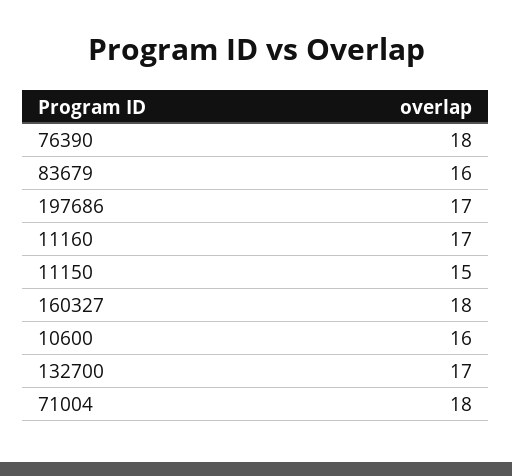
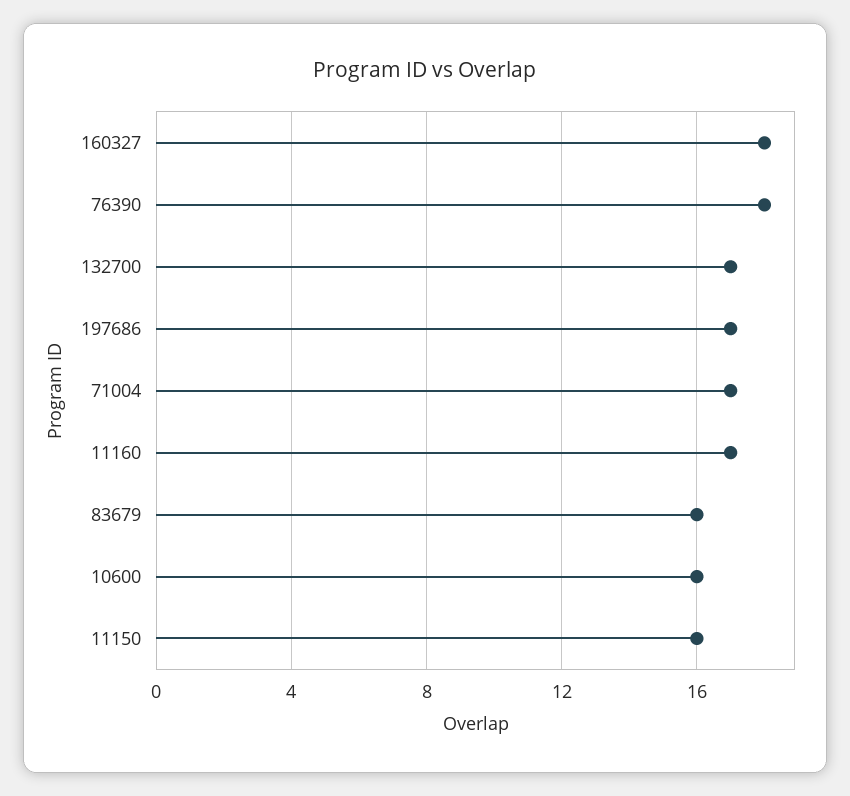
  {
    "76390": 18,
    "83679": 16,
    "197686": 17,
    "11160": 17,
-   "11150": 15,
+   "11150": 16,
    "160327": 18,
    "10600": 16,
    "132700": 17,
-   "71004": 18
+   "71004": 17
  }

